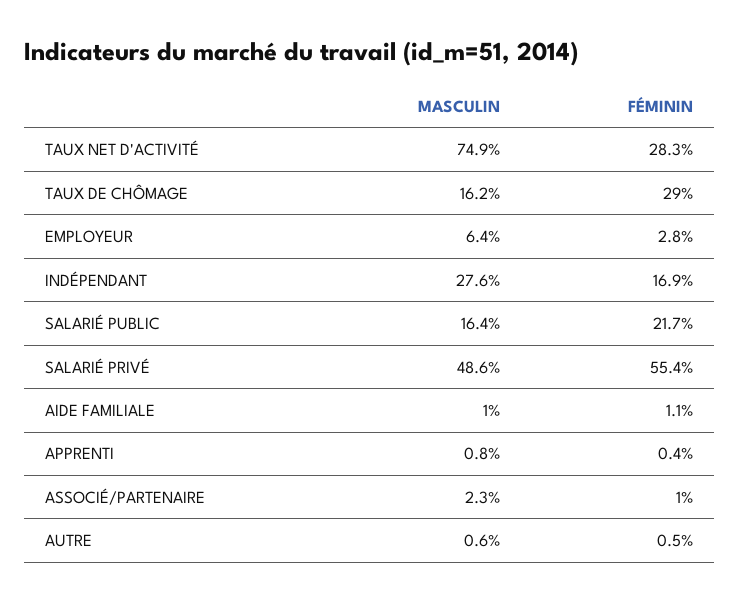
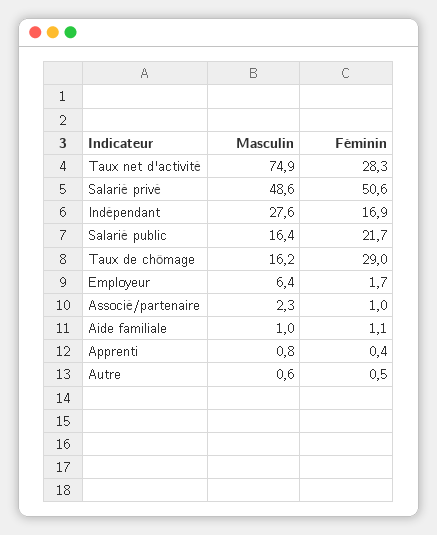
  {
    "MASCULIN": {
      "TAUX NET D'ACTIVITÉ": 74.9,
      "TAUX DE CHÔMAGE": 16.2,
      "EMPLOYEUR": 6.4,
      "INDÉPENDANT": 27.6,
      "SALARIÉ PUBLIC": 16.4,
      "SALARIÉ PRIVÉ": 48.6,
      "AIDE FAMILIALE": 1,
      "APPRENTI": 0.8,
      "ASSOCIÉ/PARTENAIRE": 2.3,
      "AUTRE": 0.6
    },
    "FÉMININ": {
      "TAUX NET D'ACTIVITÉ": 28.3,
      "TAUX DE CHÔMAGE": 29,
-     "EMPLOYEUR": 2.8,
+     "EMPLOYEUR": 1.7,
      "INDÉPENDANT": 16.9,
      "SALARIÉ PUBLIC": 21.7,
-     "SALARIÉ PRIVÉ": 55.4,
+     "SALARIÉ PRIVÉ": 50.6,
      "AIDE FAMILIALE": 1.1,
      "APPRENTI": 0.4,
      "ASSOCIÉ/PARTENAIRE": 1,
      "AUTRE": 0.5
    }
  }

